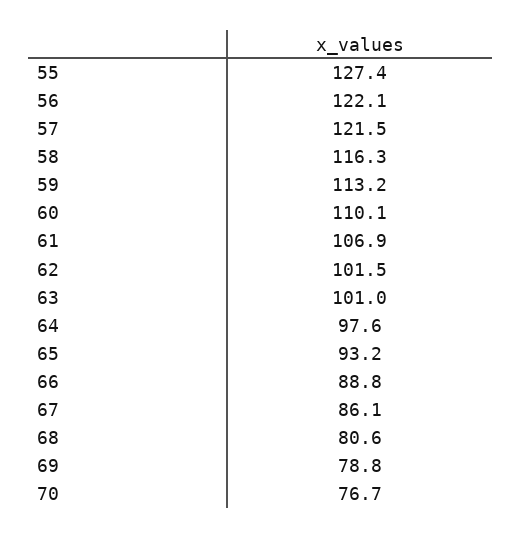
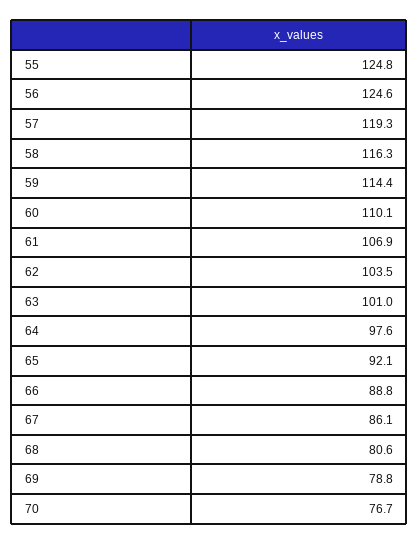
  {
-   "55": 127.4,
+   "55": 124.8,
-   "56": 122.1,
+   "56": 124.6,
-   "57": 121.5,
+   "57": 119.3,
    "58": 116.3,
-   "59": 113.2,
+   "59": 114.4,
    "60": 110.1,
    "61": 106.9,
-   "62": 101.5,
+   "62": 103.5,
    "63": 101,
    "64": 97.6,
-   "65": 93.2,
+   "65": 92.1,
    "66": 88.8,
    "67": 86.1,
    "68": 80.6,
    "69": 78.8,
    "70": 76.7
  }

